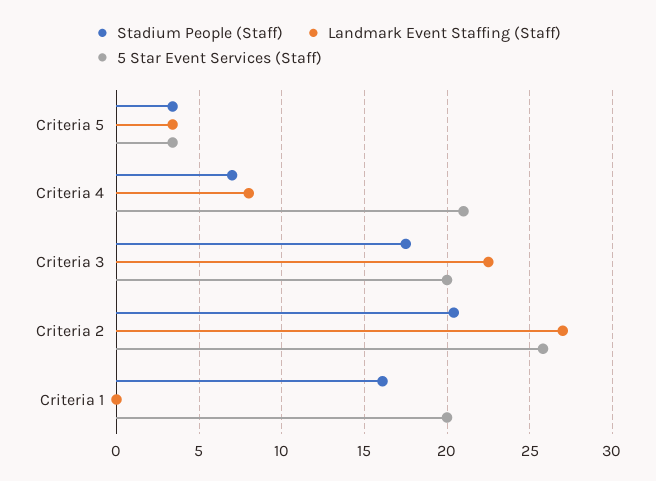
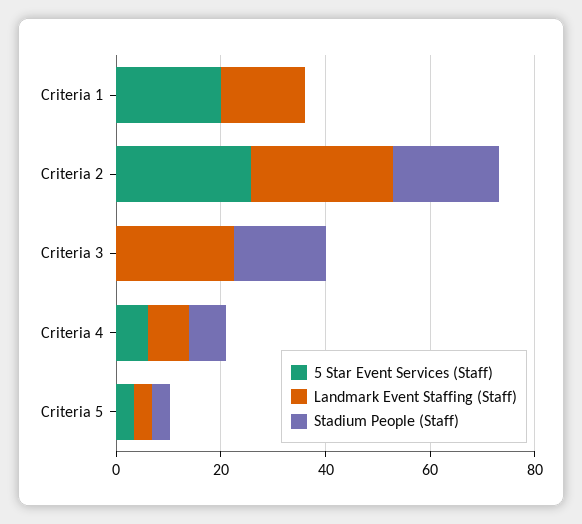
  {
    "Stadium People (Staff)": {
      "Criteria 5": 3.5,
      "Criteria 4": 7,
      "Criteria 3": 17.5,
      "Criteria 2": 20.5,
-     "Criteria 1": 16
+     "Criteria 1": 0
    },
    "Landmark Event Staffing (Staff)": {
      "Criteria 5": 3.5,
      "Criteria 4": 8,
      "Criteria 3": 22.5,
      "Criteria 2": 27,
-     "Criteria 1": 0
+     "Criteria 1": 15
    },
    "5 Star Event Services (Staff)": {
      "Criteria 5": 3.5,
-     "Criteria 4": 21,
+     "Criteria 4": 5,
-     "Criteria 3": 20,
+     "Criteria 3": 0,
      "Criteria 2": 26,
      "Criteria 1": 20
    }
  }

